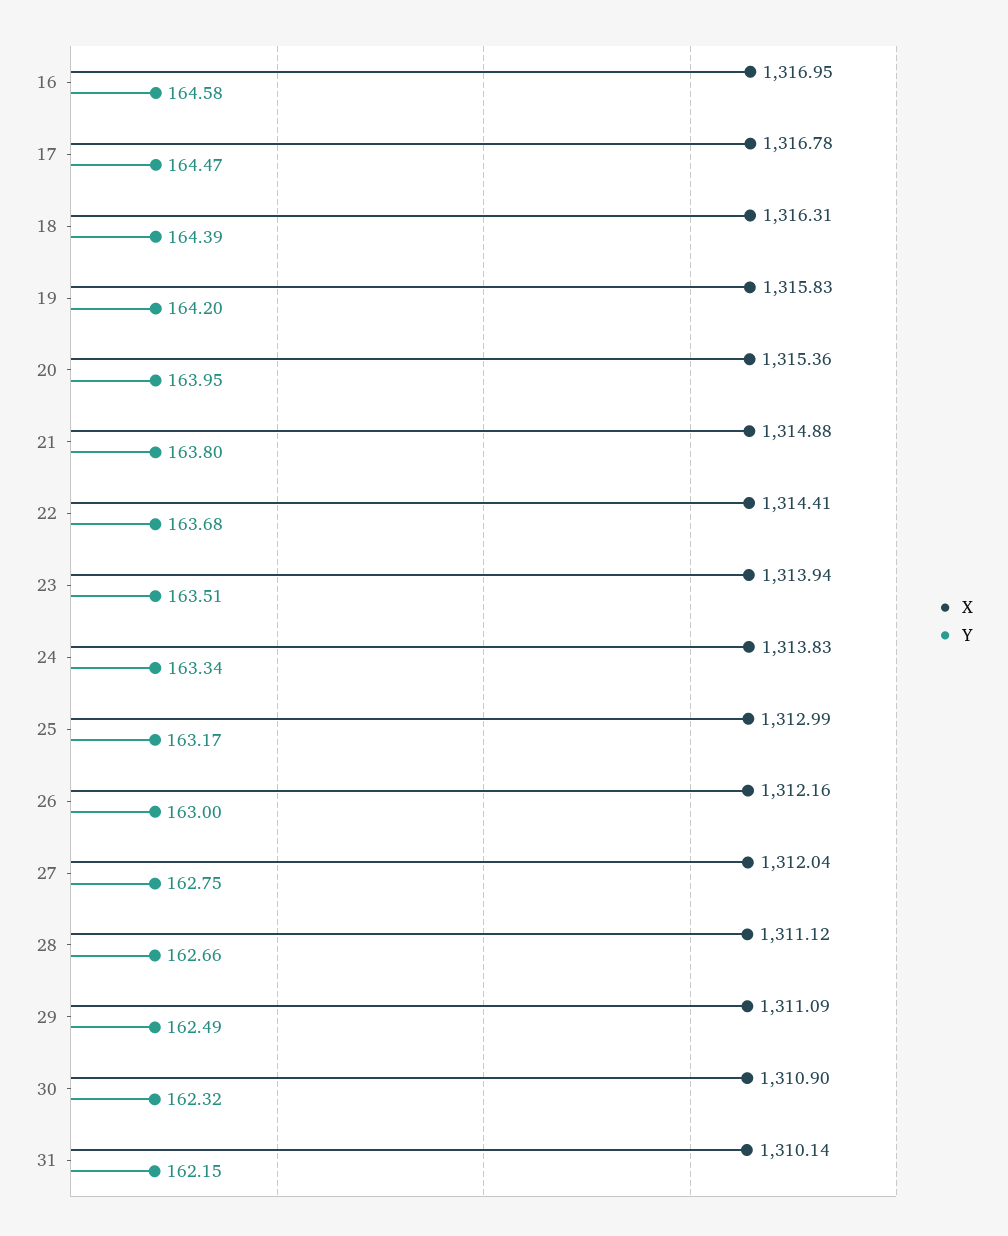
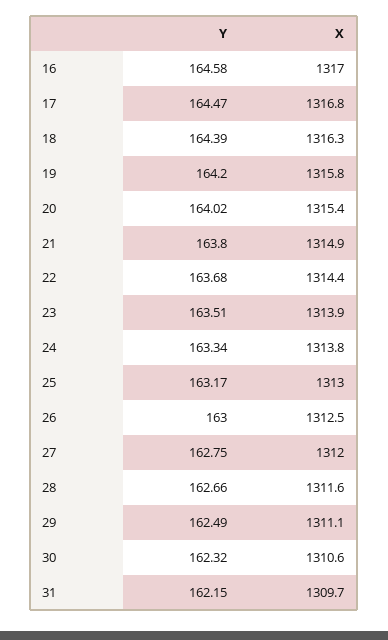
  {
    "X": {
      "16": 1316.95,
      "17": 1316.78,
      "18": 1316.31,
      "19": 1315.83,
      "20": 1315.36,
      "21": 1314.88,
      "22": 1314.41,
      "23": 1313.94,
      "24": 1313.83,
      "25": 1312.99,
-     "26": 1312.16,
+     "26": 1312.5,
      "27": 1312.04,
-     "28": 1311.12,
+     "28": 1311.6,
      "29": 1311.09,
-     "30": 1310.9,
+     "30": 1310.6,
-     "31": 1310.14
+     "31": 1309.7
    },
    "Y": {
      "16": 164.58,
      "17": 164.47,
      "18": 164.39,
      "19": 164.2,
-     "20": 163.95,
+     "20": 164.02,
      "21": 163.8,
      "22": 163.68,
      "23": 163.51,
      "24": 163.34,
      "25": 163.17,
      "26": 163,
      "27": 162.75,
      "28": 162.66,
      "29": 162.49,
      "30": 162.32,
      "31": 162.15
    }
  }

